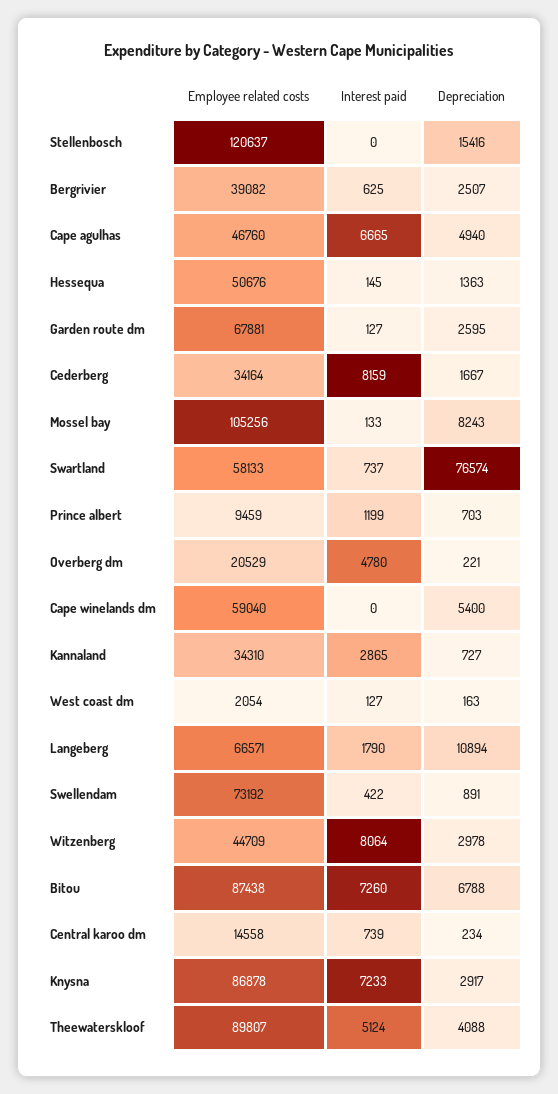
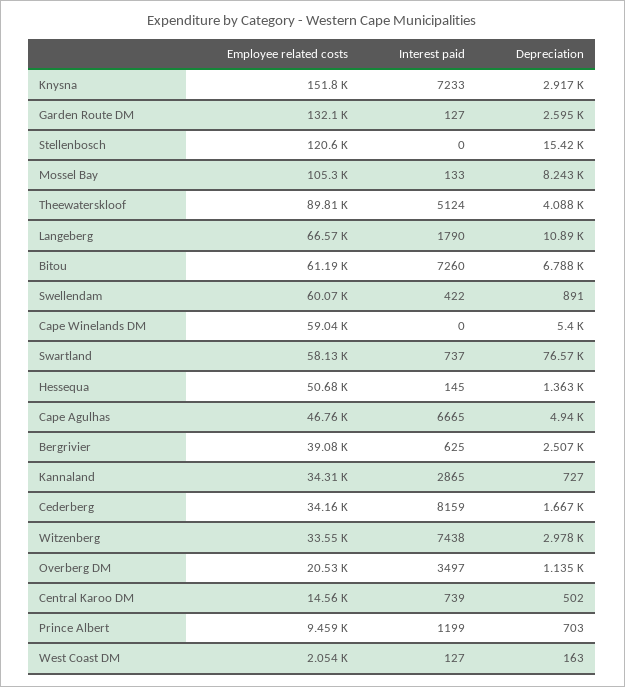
  {
    "Employee related costs": {
      "Stellenbosch": 120637,
      "Bergrivier": 39082,
      "Cape agulhas": 46760,
      "Hessequa": 50676,
-     "Garden route dm": 67881,
+     "Garden route dm": 132100,
      "Cederberg": 34164,
      "Mossel bay": 105256,
      "Swartland": 58133,
      "Prince albert": 9459,
      "Overberg dm": 20529,
      "Cape winelands dm": 59040,
      "Kannaland": 34310,
      "West coast dm": 2054,
      "Langeberg": 66571,
-     "Swellendam": 73192,
+     "Swellendam": 60070,
-     "Witzenberg": 44709,
+     "Witzenberg": 33550,
-     "Bitou": 87438,
+     "Bitou": 61190,
      "Central karoo dm": 14558,
-     "Knysna": 86878,
+     "Knysna": 151800,
      "Theewaterskloof": 89807
    },
    "Interest paid": {
      "Stellenbosch": 0,
      "Bergrivier": 625,
      "Cape agulhas": 6665,
      "Hessequa": 145,
      "Garden route dm": 127,
      "Cederberg": 8159,
      "Mossel bay": 133,
      "Swartland": 737,
      "Prince albert": 1199,
-     "Overberg dm": 4780,
+     "Overberg dm": 3497,
      "Cape winelands dm": 0,
      "Kannaland": 2865,
      "West coast dm": 127,
      "Langeberg": 1790,
      "Swellendam": 422,
-     "Witzenberg": 8064,
+     "Witzenberg": 7438,
      "Bitou": 7260,
      "Central karoo dm": 739,
      "Knysna": 7233,
      "Theewaterskloof": 5124
    },
    "Depreciation": {
      "Stellenbosch": 15416,
      "Bergrivier": 2507,
      "Cape agulhas": 4940,
      "Hessequa": 1363,
      "Garden route dm": 2595,
      "Cederberg": 1667,
      "Mossel bay": 8243,
      "Swartland": 76574,
      "Prince albert": 703,
-     "Overberg dm": 221,
+     "Overberg dm": 1135,
      "Cape winelands dm": 5400,
      "Kannaland": 727,
      "West coast dm": 163,
      "Langeberg": 10894,
      "Swellendam": 891,
      "Witzenberg": 2978,
      "Bitou": 6788,
-     "Central karoo dm": 234,
+     "Central karoo dm": 502,
      "Knysna": 2917,
      "Theewaterskloof": 4088
    }
  }

